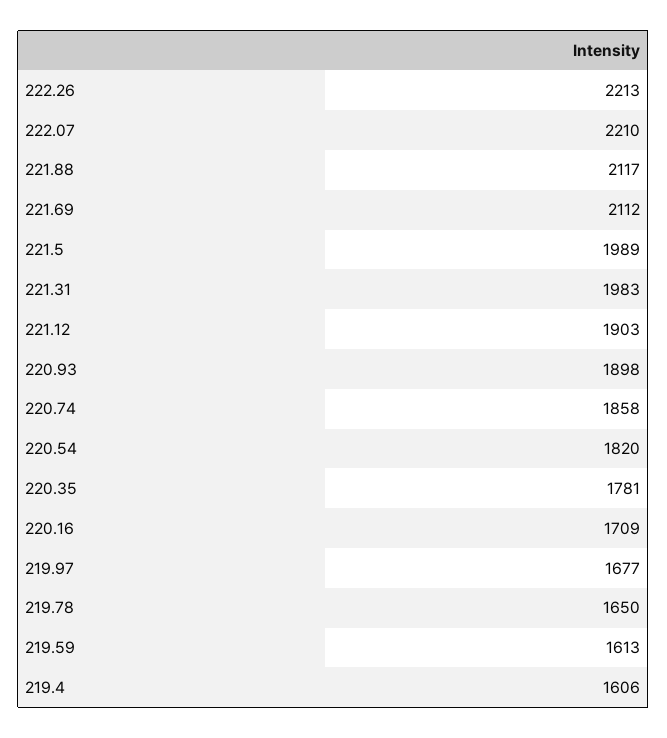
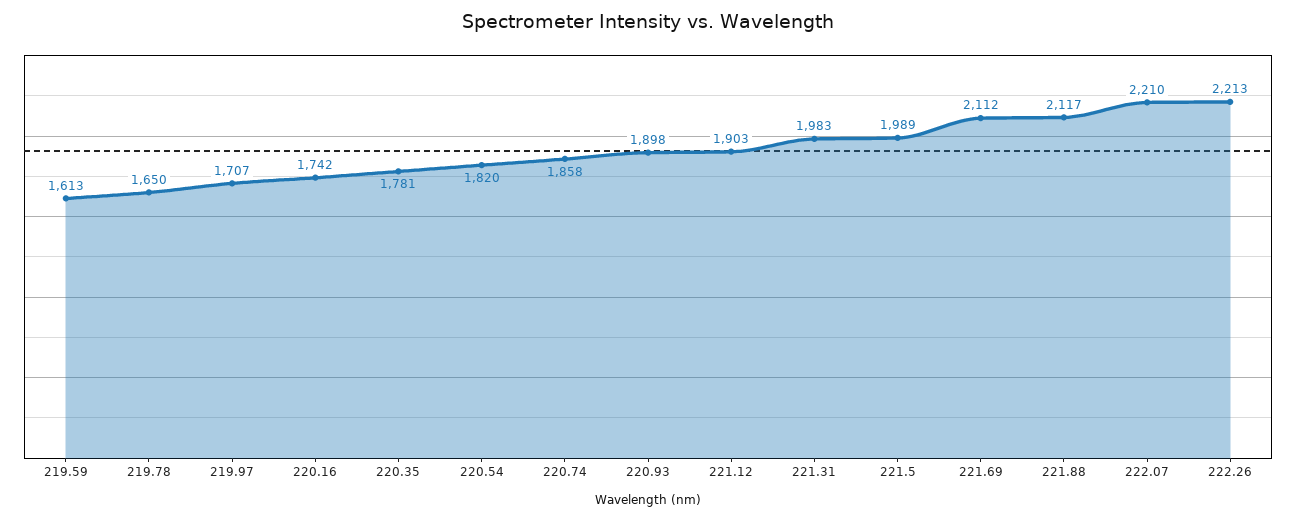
  {
    "222.26": 2213,
    "222.07": 2210,
    "221.88": 2117,
    "221.69": 2112,
    "221.5": 1989,
    "221.31": 1983,
    "221.12": 1903,
    "220.93": 1898,
    "220.74": 1858,
    "220.54": 1820,
    "220.35": 1781,
-   "220.16": 1709,
+   "220.16": 1742,
-   "219.97": 1677,
+   "219.97": 1707,
    "219.78": 1650,
-   "219.59": 1613,
+   "219.59": 1613
-   "219.4": 1606
  }

